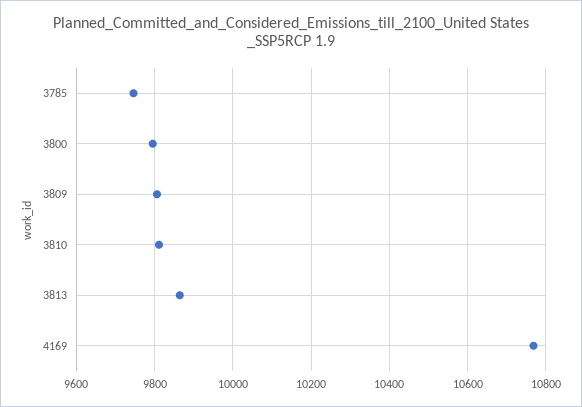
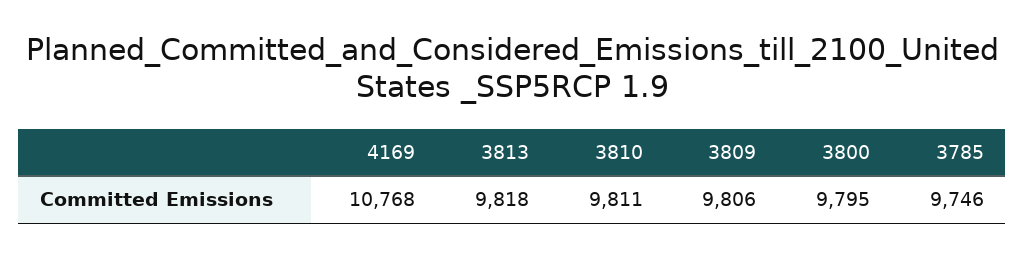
  {
    "3785": 9746,
    "3800": 9795,
    "3809": 9806,
    "3810": 9811,
-   "3813": 9860,
+   "3813": 9818,
    "4169": 10768
  }

